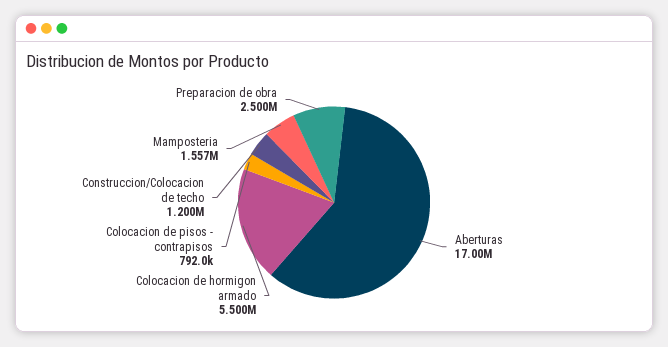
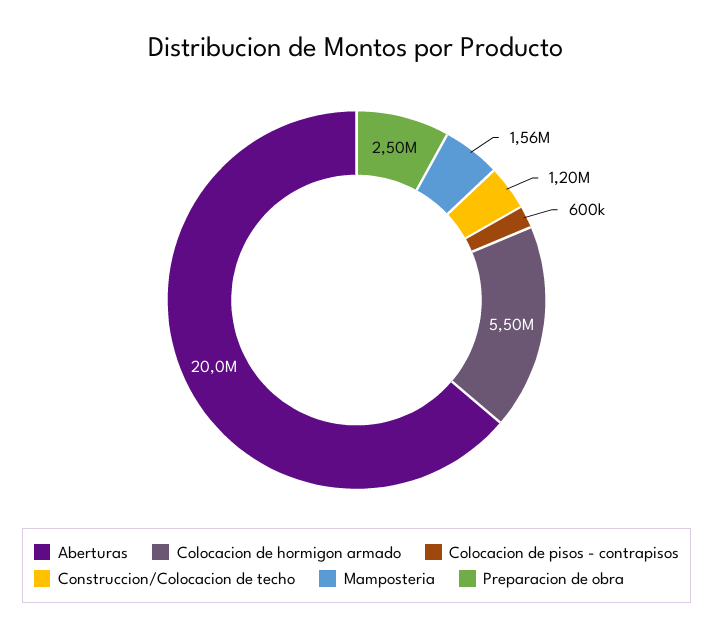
  {
-   "Aberturas": 17000000,
+   "Aberturas": 20000000,
    "Colocacion de hormigon armado": 5500000,
-   "Colocacion de pisos - contrapisos": 792000,
+   "Colocacion de pisos - contrapisos": 600000,
    "Construccion/Colocacion de techo": 1200000,
    "Mamposteria": 1557000,
    "Preparacion de obra": 2500000
  }

